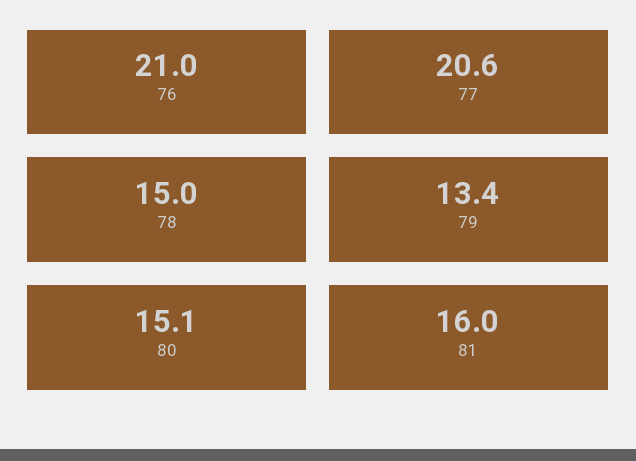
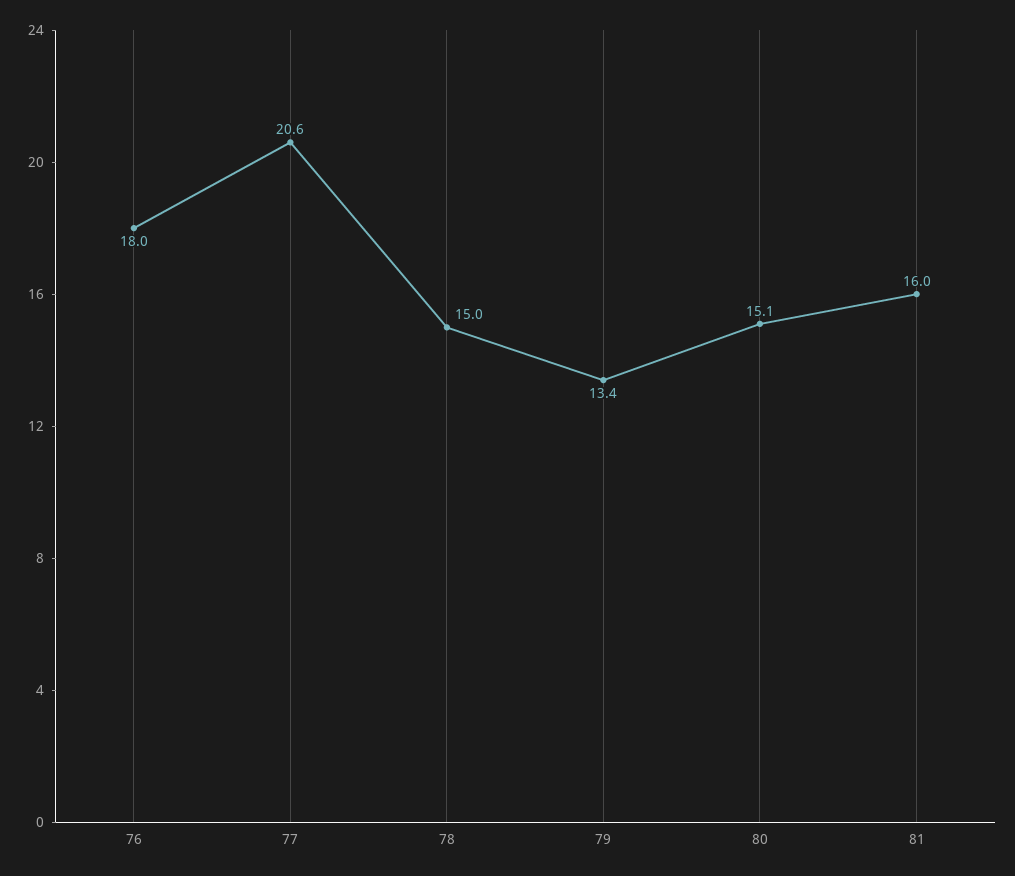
  {
-   "76": 21,
+   "76": 18,
    "77": 20.6,
    "78": 15,
    "79": 13.4,
    "80": 15.1,
    "81": 16
  }

